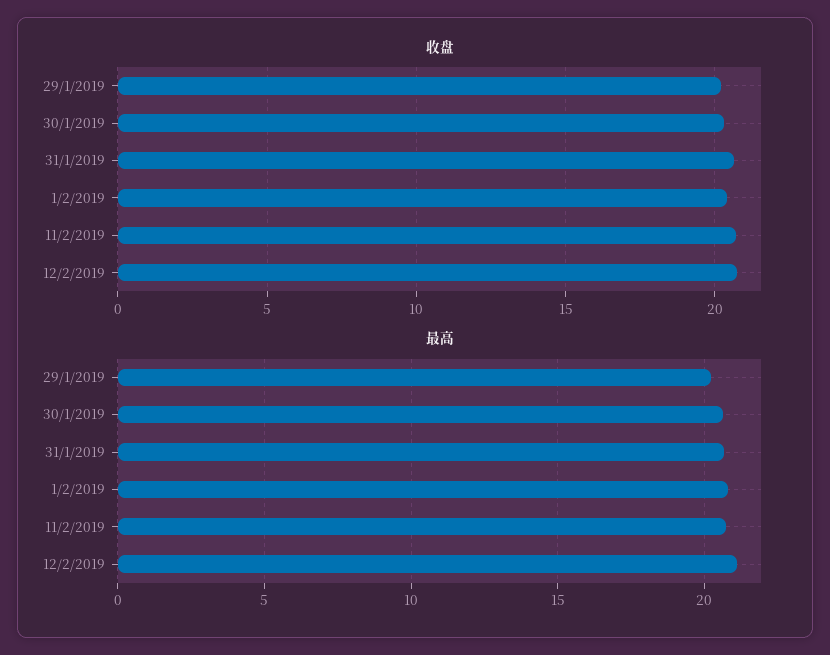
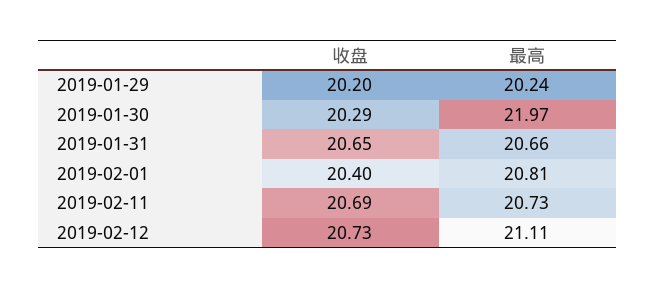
  {
    "收盘": {
      "29/1/2019": 20.2,
      "30/1/2019": 20.29,
      "31/1/2019": 20.65,
      "1/2/2019": 20.4,
      "11/2/2019": 20.69,
      "12/2/2019": 20.73
    },
    "最高": {
      "29/1/2019": 20.24,
-     "30/1/2019": 20.5,
+     "30/1/2019": 21.97,
      "31/1/2019": 20.66,
      "1/2/2019": 20.81,
      "11/2/2019": 20.73,
      "12/2/2019": 21.11
    }
  }

